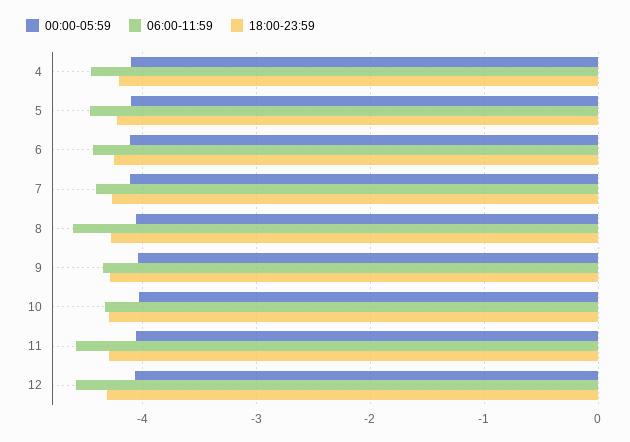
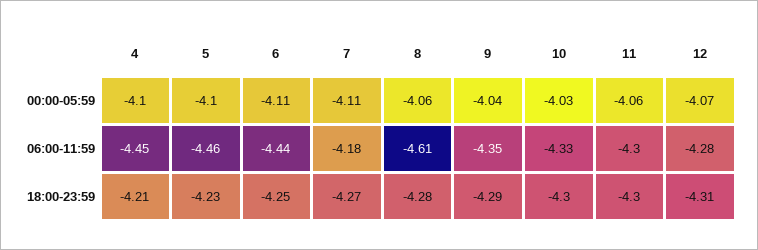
  {
    "00:00-05:59": {
      "4": -4.1,
      "5": -4.1,
      "6": -4.11,
      "7": -4.11,
      "8": -4.06,
      "9": -4.04,
      "10": -4.03,
      "11": -4.06,
      "12": -4.07
    },
    "06:00-11:59": {
      "4": -4.45,
      "5": -4.46,
      "6": -4.44,
-     "7": -4.4,
+     "7": -4.18,
      "8": -4.61,
      "9": -4.35,
      "10": -4.33,
-     "11": -4.6,
+     "11": -4.3,
-     "12": -4.6
+     "12": -4.28
    },
    "18:00-23:59": {
      "4": -4.21,
      "5": -4.23,
      "6": -4.25,
      "7": -4.27,
      "8": -4.28,
      "9": -4.29,
      "10": -4.3,
      "11": -4.3,
      "12": -4.31
    }
  }

